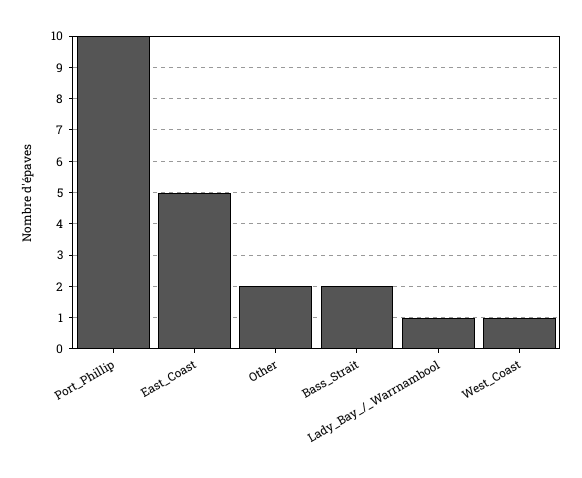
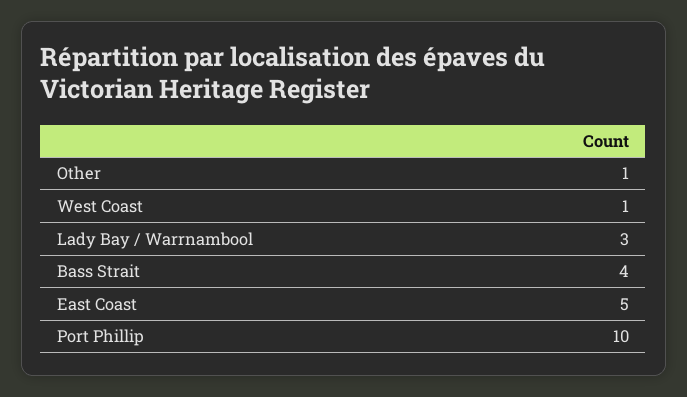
  {
    "Port_Phillip": 10,
    "East_Coast": 5,
-   "Other": 2,
+   "Other": 1,
-   "Bass_Strait": 2,
+   "Bass_Strait": 4,
-   "Lady_Bay_/_Warrnambool": 1,
+   "Lady_Bay_/_Warrnambool": 3,
    "West_Coast": 1
  }

